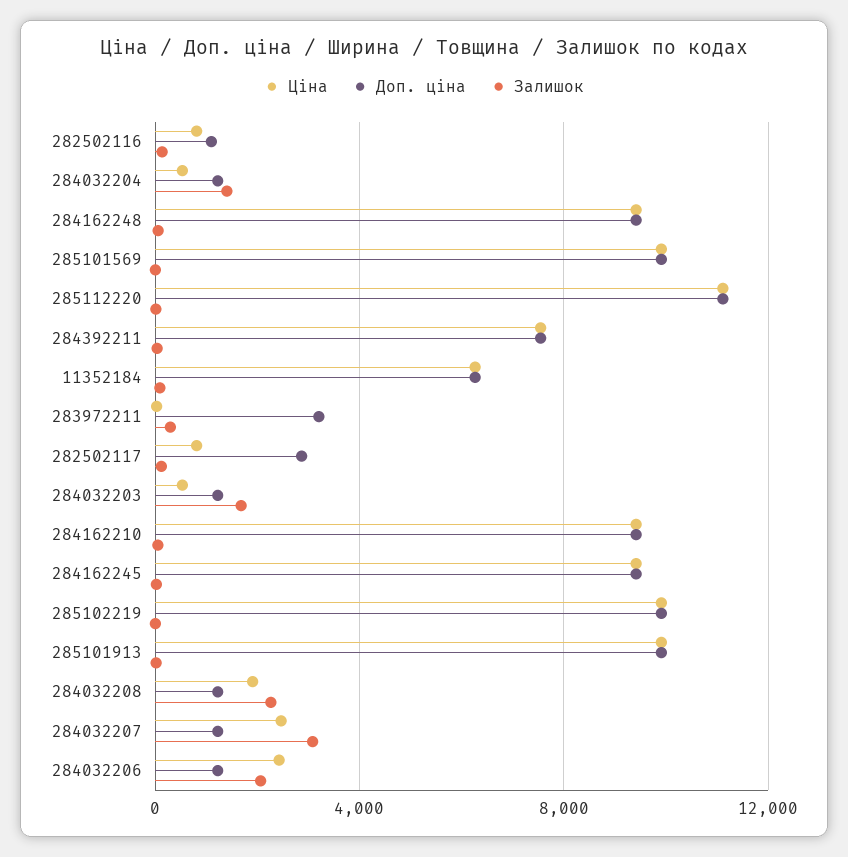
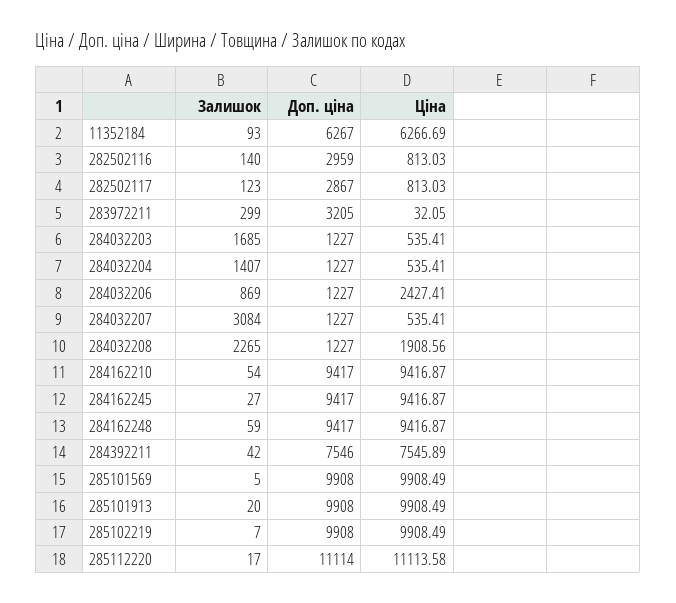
  {
    "Ціна": {
      "282502116": 813.03,
      "284032204": 535.41,
      "284162248": 9416.87,
      "285101569": 9908.49,
      "285112220": 11113.58,
      "284392211": 7545.89,
      "11352184": 6266.69,
      "283972211": 32.05,
      "282502117": 813.03,
      "284032203": 535.41,
      "284162210": 9416.87,
      "284162245": 9416.87,
      "285102219": 9908.49,
      "285101913": 9908.49,
      "284032208": 1908.56,
-     "284032207": 2500,
+     "284032207": 535.41,
      "284032206": 2427.41
    },
    "Доп. ціна": {
-     "282502116": 1000,
+     "282502116": 2959,
      "284032204": 1227,
      "284162248": 9417,
      "285101569": 9908,
      "285112220": 11114,
      "284392211": 7546,
      "11352184": 6267,
      "283972211": 3205,
      "282502117": 2867,
      "284032203": 1227,
      "284162210": 9417,
      "284162245": 9417,
      "285102219": 9908,
      "285101913": 9908,
      "284032208": 1227,
      "284032207": 1227,
      "284032206": 1227
    },
    "Залишок": {
      "282502116": 140,
      "284032204": 1407,
      "284162248": 59,
      "285101569": 5,
      "285112220": 17,
      "284392211": 42,
      "11352184": 93,
      "283972211": 299,
      "282502117": 123,
      "284032203": 1685,
      "284162210": 54,
      "284162245": 27,
      "285102219": 7,
      "285101913": 20,
      "284032208": 2265,
      "284032207": 3084,
-     "284032206": 2000
+     "284032206": 869
    }
  }

